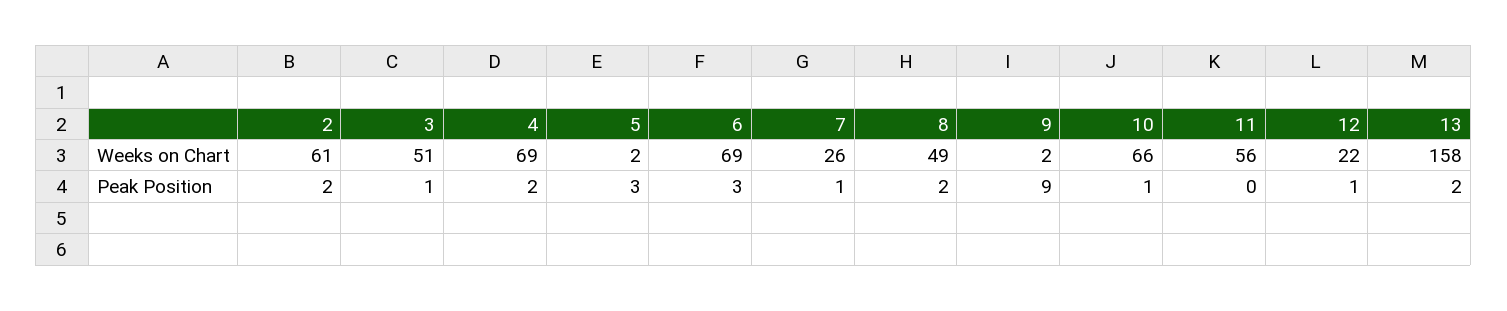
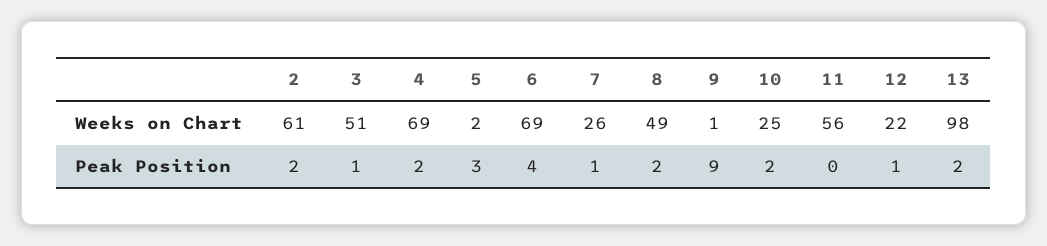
  {
    "2": {
      "Weeks on Chart": 61,
      "Peak Position": 2
    },
    "3": {
      "Weeks on Chart": 51,
      "Peak Position": 1
    },
    "4": {
      "Weeks on Chart": 69,
      "Peak Position": 2
    },
    "5": {
      "Weeks on Chart": 2,
      "Peak Position": 3
    },
    "6": {
      "Weeks on Chart": 69,
-     "Peak Position": 3
+     "Peak Position": 4
    },
    "7": {
      "Weeks on Chart": 26,
      "Peak Position": 1
    },
    "8": {
      "Weeks on Chart": 49,
      "Peak Position": 2
    },
    "9": {
-     "Weeks on Chart": 2,
+     "Weeks on Chart": 1,
      "Peak Position": 9
    },
    "10": {
-     "Weeks on Chart": 66,
+     "Weeks on Chart": 25,
-     "Peak Position": 1
+     "Peak Position": 2
    },
    "11": {
      "Weeks on Chart": 56,
      "Peak Position": 0
    },
    "12": {
      "Weeks on Chart": 22,
      "Peak Position": 1
    },
    "13": {
-     "Weeks on Chart": 158,
+     "Weeks on Chart": 98,
      "Peak Position": 2
    }
  }

